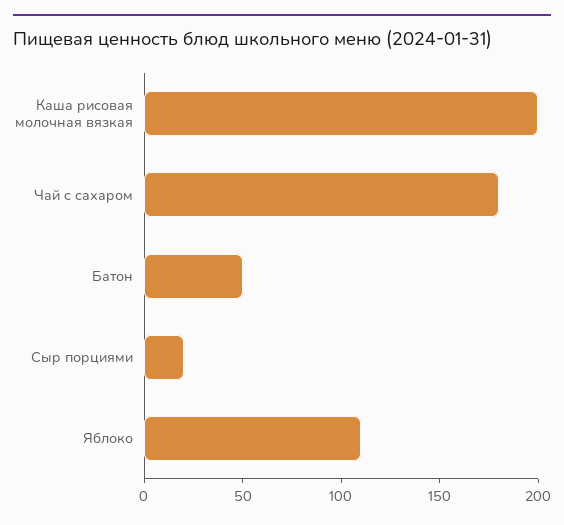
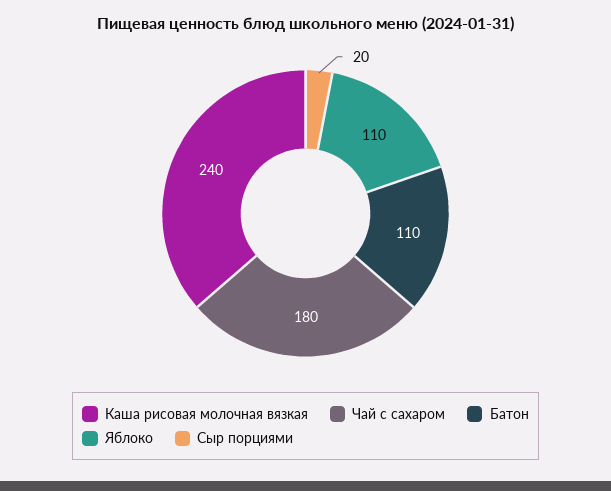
  {
-   "Каша рисовая молочная вязкая": 200,
+   "Каша рисовая молочная вязкая": 240,
    "Чай с сахаром": 180,
-   "Батон": 50,
+   "Батон": 110,
    "Сыр порциями": 20,
    "Яблоко": 110
  }

